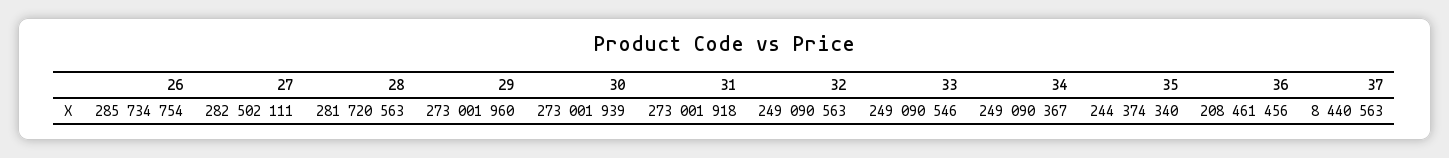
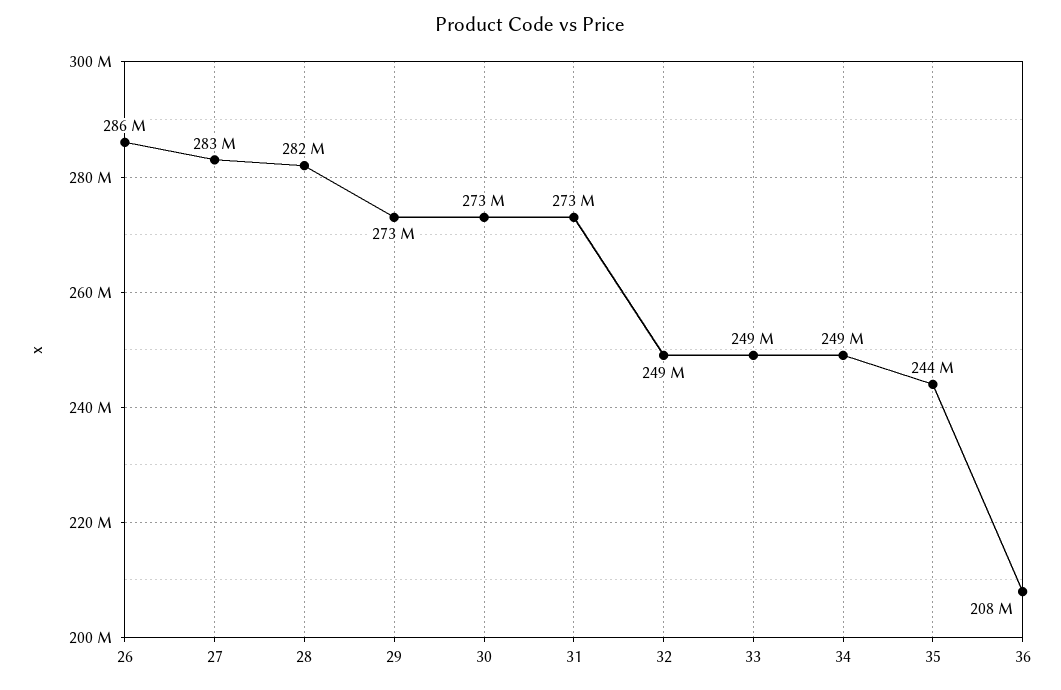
  {
    "26": 285734754,
    "27": 282502111,
    "28": 281720563,
    "29": 273001960,
    "30": 273001939,
    "31": 273001918,
    "32": 249090563,
    "33": 249090546,
    "34": 249090367,
    "35": 244374340,
-   "36": 208461456,
+   "36": 208461456
-   "37": 8440563
  }

